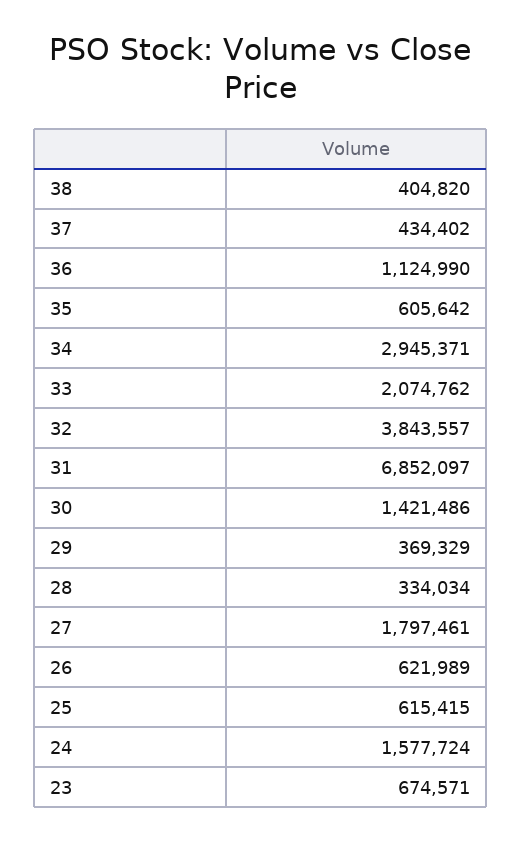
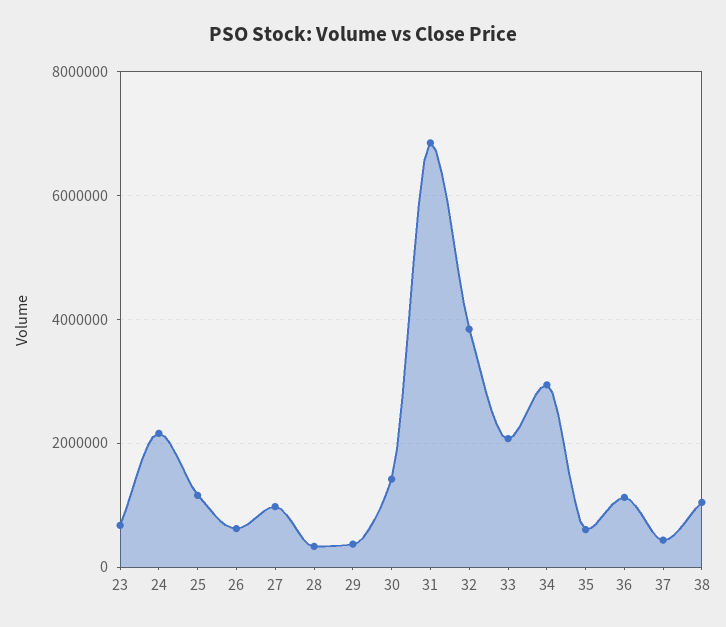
  {
-   "38": 404820,
+   "38": 1000000,
    "37": 434402,
    "36": 1124990,
    "35": 605642,
    "34": 2945371,
    "33": 2074762,
    "32": 3843557,
    "31": 6852097,
    "30": 1421486,
    "29": 369329,
    "28": 334034,
-   "27": 1797461,
+   "27": 1000000,
    "26": 621989,
-   "25": 615415,
+   "25": 1200000,
-   "24": 1577724,
+   "24": 2200000,
    "23": 674571
  }

